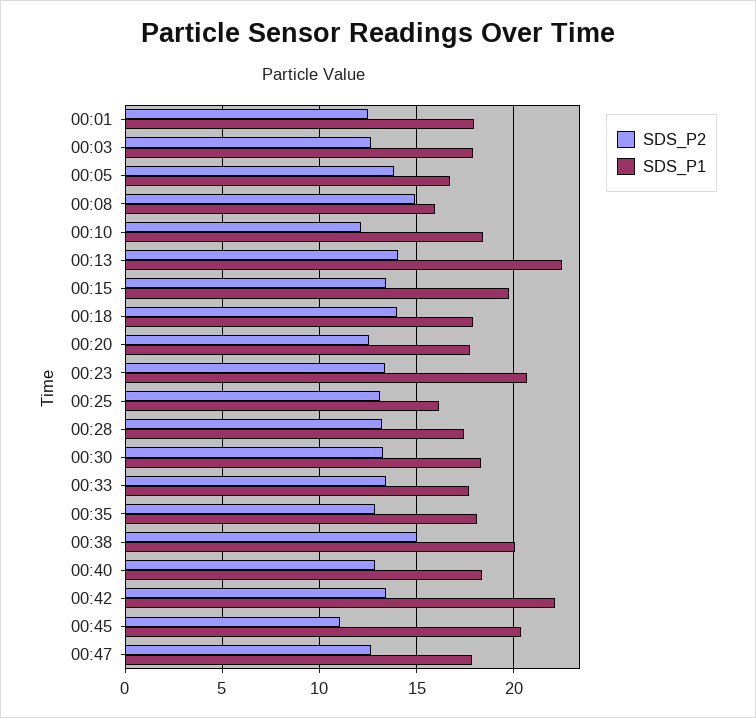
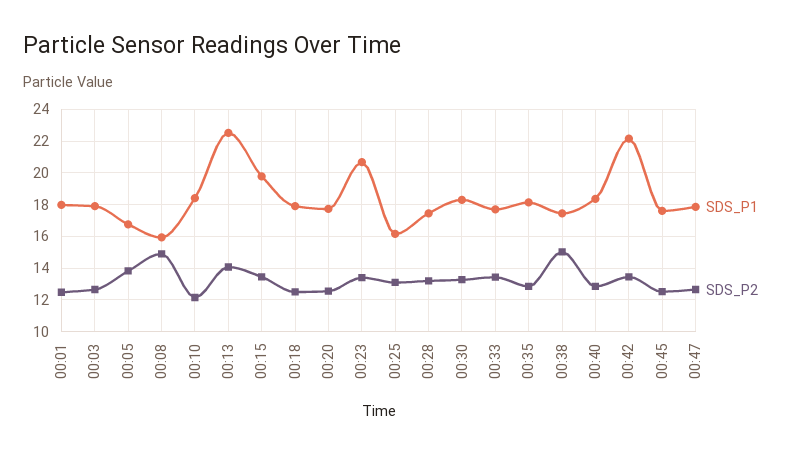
  {
    "SDS_P2": {
      "00:01": 12.5,
      "00:03": 12.5,
      "00:05": 14,
      "00:08": 15,
      "00:10": 12,
      "00:13": 14,
      "00:15": 13.5,
-     "00:18": 14,
+     "00:18": 12.5,
      "00:20": 12.5,
      "00:23": 13.5,
      "00:25": 13,
      "00:28": 13,
      "00:30": 13.5,
      "00:33": 13.5,
      "00:35": 13,
      "00:38": 15,
      "00:40": 13,
      "00:42": 13.5,
-     "00:45": 11,
+     "00:45": 12.5,
      "00:47": 12.5
    },
    "SDS_P1": {
      "00:01": 18,
      "00:03": 18,
      "00:05": 17,
      "00:08": 16,
      "00:10": 18.5,
      "00:13": 22.5,
      "00:15": 20,
      "00:18": 18,
      "00:20": 17.5,
      "00:23": 20.5,
      "00:25": 16,
      "00:28": 17.5,
      "00:30": 18.5,
      "00:33": 17.5,
      "00:35": 18,
-     "00:38": 20,
+     "00:38": 17.5,
      "00:40": 18.5,
      "00:42": 22,
-     "00:45": 20.5,
+     "00:45": 17.5,
      "00:47": 18
    }
  }

